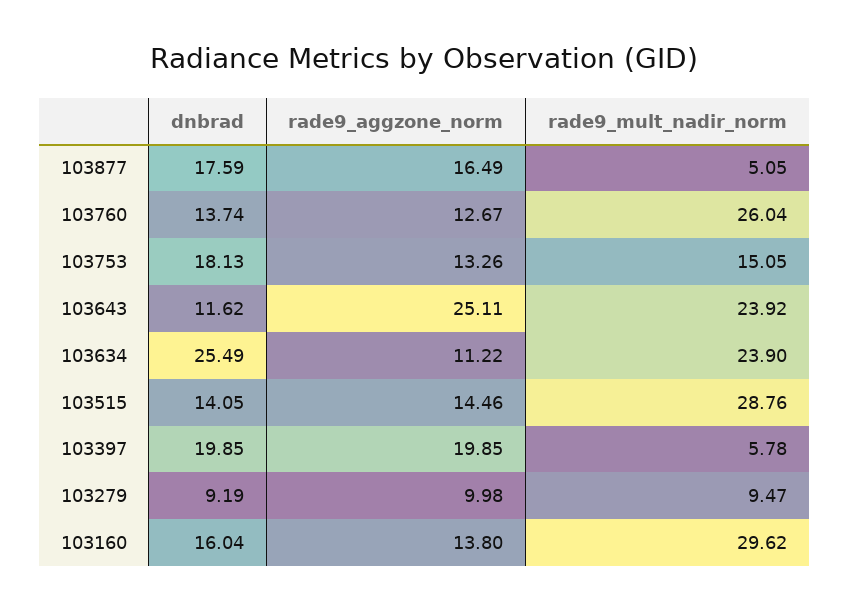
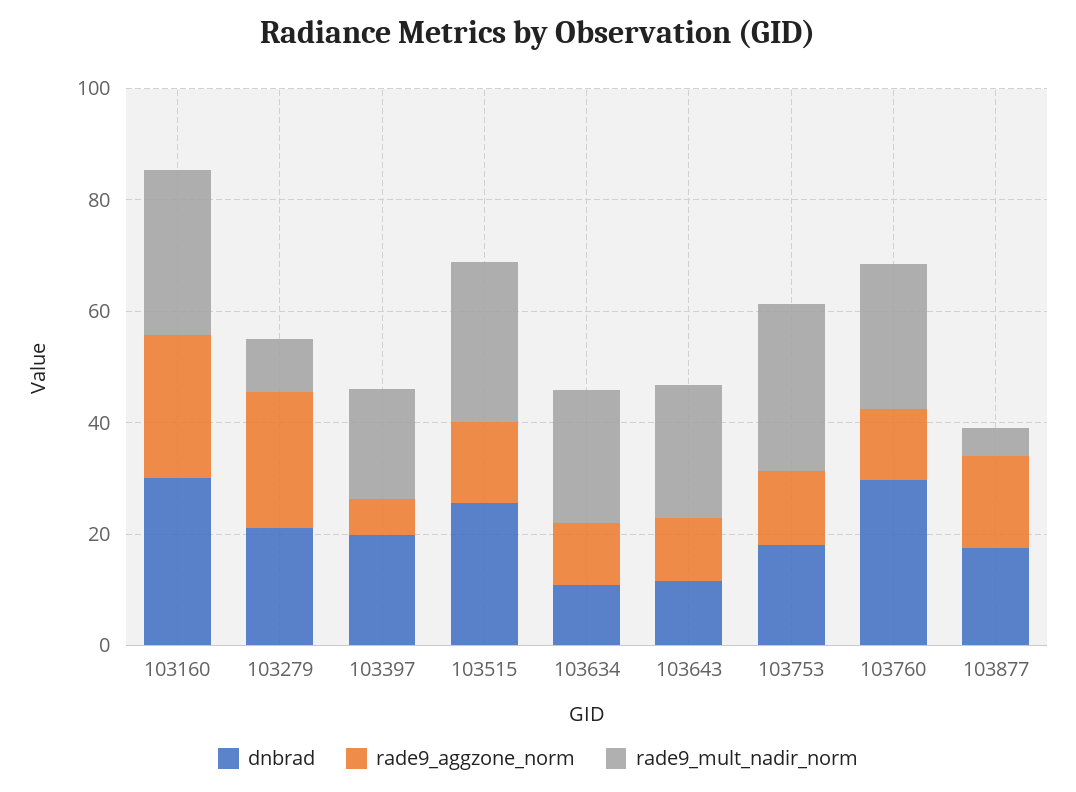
  {
    "dnbrad": {
      "103877": 17.59,
-     "103760": 13.74,
+     "103760": 30,
      "103753": 18.13,
      "103643": 11.62,
-     "103634": 25.49,
+     "103634": 10,
-     "103515": 14.05,
+     "103515": 25,
      "103397": 19.85,
-     "103279": 9.19,
+     "103279": 20,
-     "103160": 16.04
+     "103160": 30
    },
    "rade9_aggzone_norm": {
      "103877": 16.49,
      "103760": 12.67,
      "103753": 13.26,
-     "103643": 25.11,
+     "103643": 10,
      "103634": 11.22,
      "103515": 14.46,
-     "103397": 19.85,
+     "103397": 5,
-     "103279": 9.98,
+     "103279": 25,
-     "103160": 13.8
+     "103160": 25
    },
    "rade9_mult_nadir_norm": {
      "103877": 5.05,
      "103760": 26.04,
-     "103753": 15.05,
+     "103753": 30,
      "103643": 23.92,
      "103634": 23.9,
      "103515": 28.76,
-     "103397": 5.78,
+     "103397": 20,
      "103279": 9.47,
      "103160": 29.62
    }
  }

